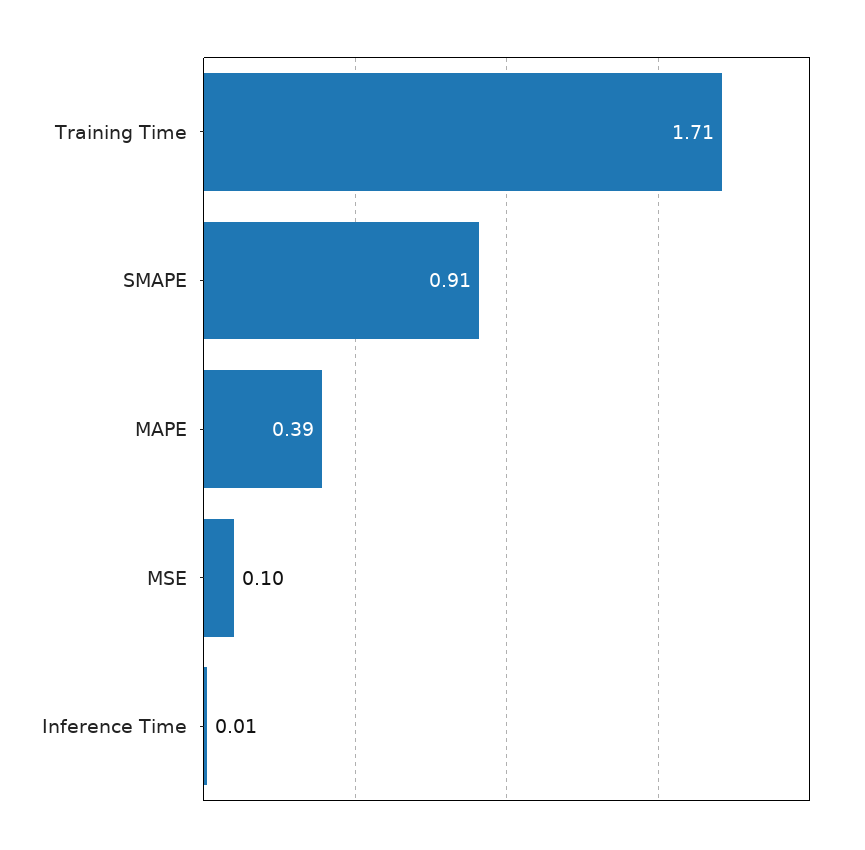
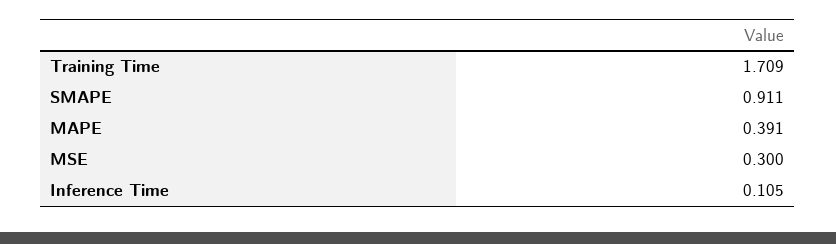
  {
    "Training Time": 1.709,
    "SMAPE": 0.911,
    "MAPE": 0.391,
-   "MSE": 0.1,
+   "MSE": 0.3,
-   "Inference Time": 0.01
+   "Inference Time": 0.105
  }

